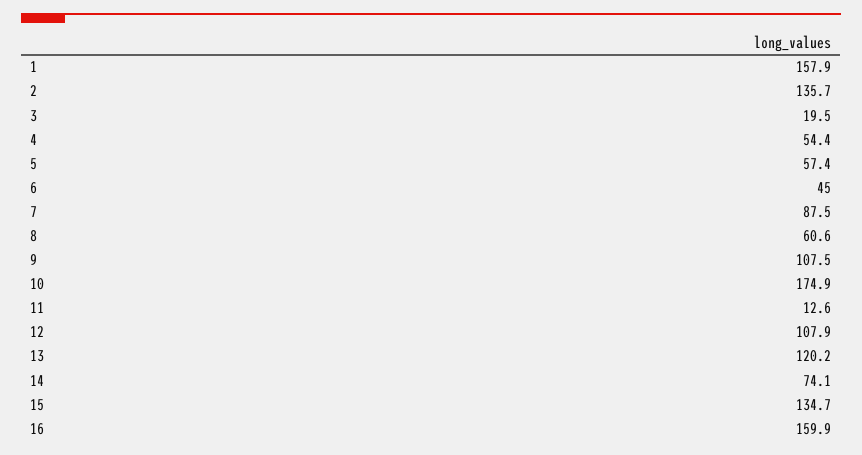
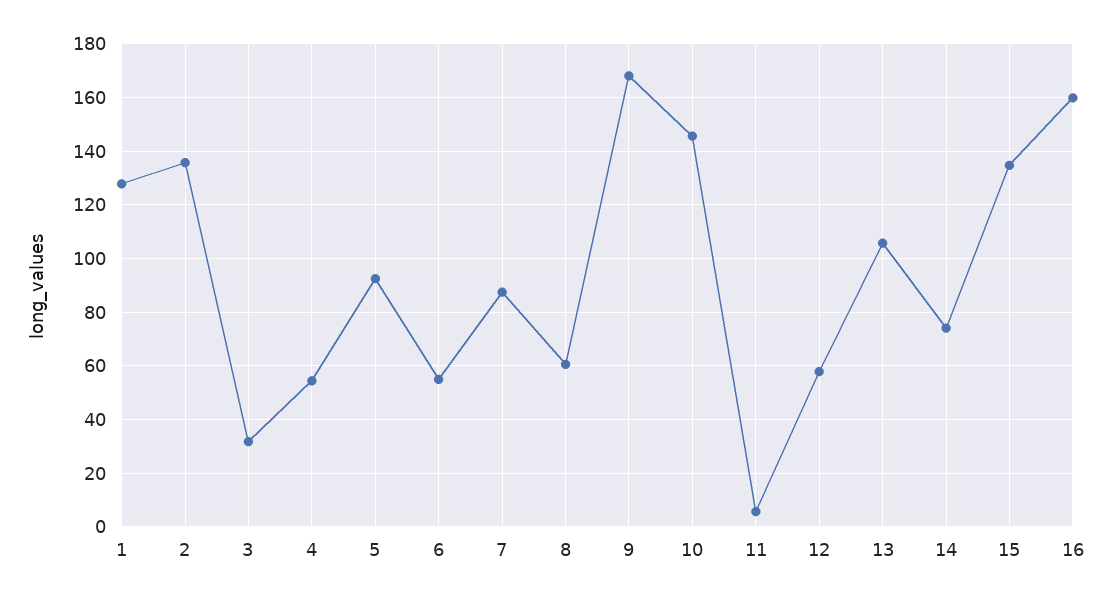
  {
-   "1": 157.9,
+   "1": 127.5,
    "2": 135.7,
-   "3": 19.5,
+   "3": 32.5,
    "4": 54.4,
-   "5": 57.4,
+   "5": 92.5,
-   "6": 45,
+   "6": 55,
    "7": 87.5,
    "8": 60.6,
-   "9": 107.5,
+   "9": 167.5,
-   "10": 174.9,
+   "10": 145,
-   "11": 12.6,
+   "11": 5,
-   "12": 107.9,
+   "12": 57.5,
-   "13": 120.2,
+   "13": 105,
    "14": 74.1,
    "15": 134.7,
    "16": 159.9
  }

